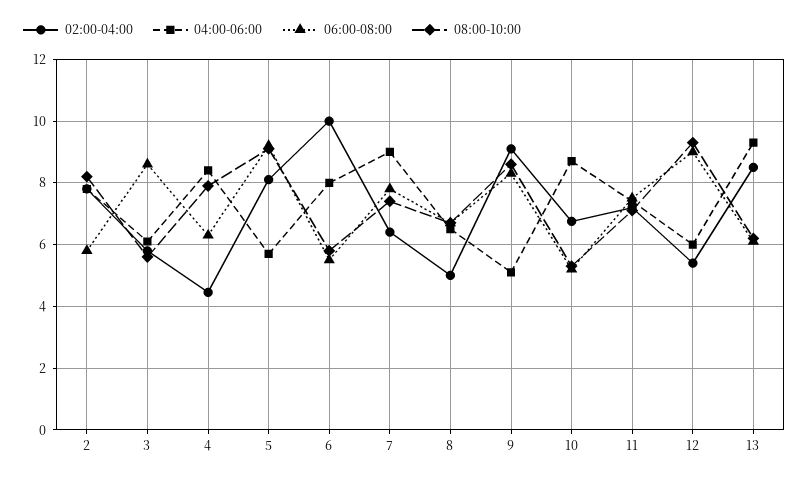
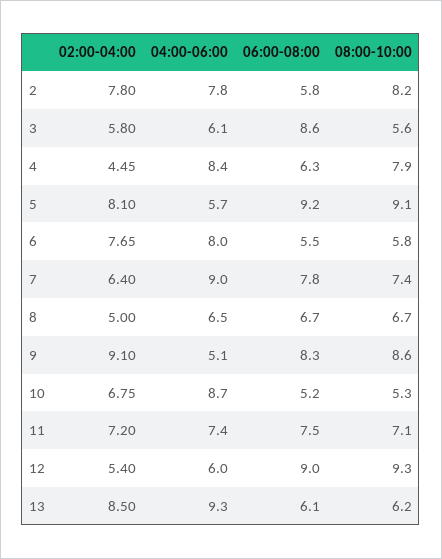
  {
    "02:00-04:00": {
      "2": 7.8,
      "3": 5.8,
      "4": 4.45,
      "5": 8.1,
-     "6": 10,
+     "6": 7.65,
      "7": 6.4,
      "8": 5,
      "9": 9.1,
      "10": 6.75,
      "11": 7.2,
      "12": 5.4,
      "13": 8.5
    },
    "04:00-06:00": {
      "2": 7.8,
      "3": 6.1,
      "4": 8.4,
      "5": 5.7,
      "6": 8,
      "7": 9,
      "8": 6.5,
      "9": 5.1,
      "10": 8.7,
      "11": 7.4,
      "12": 6,
      "13": 9.3
    },
    "06:00-08:00": {
      "2": 5.8,
      "3": 8.6,
      "4": 6.3,
      "5": 9.2,
      "6": 5.5,
      "7": 7.8,
      "8": 6.7,
      "9": 8.3,
      "10": 5.2,
      "11": 7.5,
      "12": 9,
      "13": 6.1
    },
    "08:00-10:00": {
      "2": 8.2,
      "3": 5.6,
      "4": 7.9,
      "5": 9.1,
      "6": 5.8,
      "7": 7.4,
      "8": 6.7,
      "9": 8.6,
      "10": 5.3,
      "11": 7.1,
      "12": 9.3,
      "13": 6.2
    }
  }

